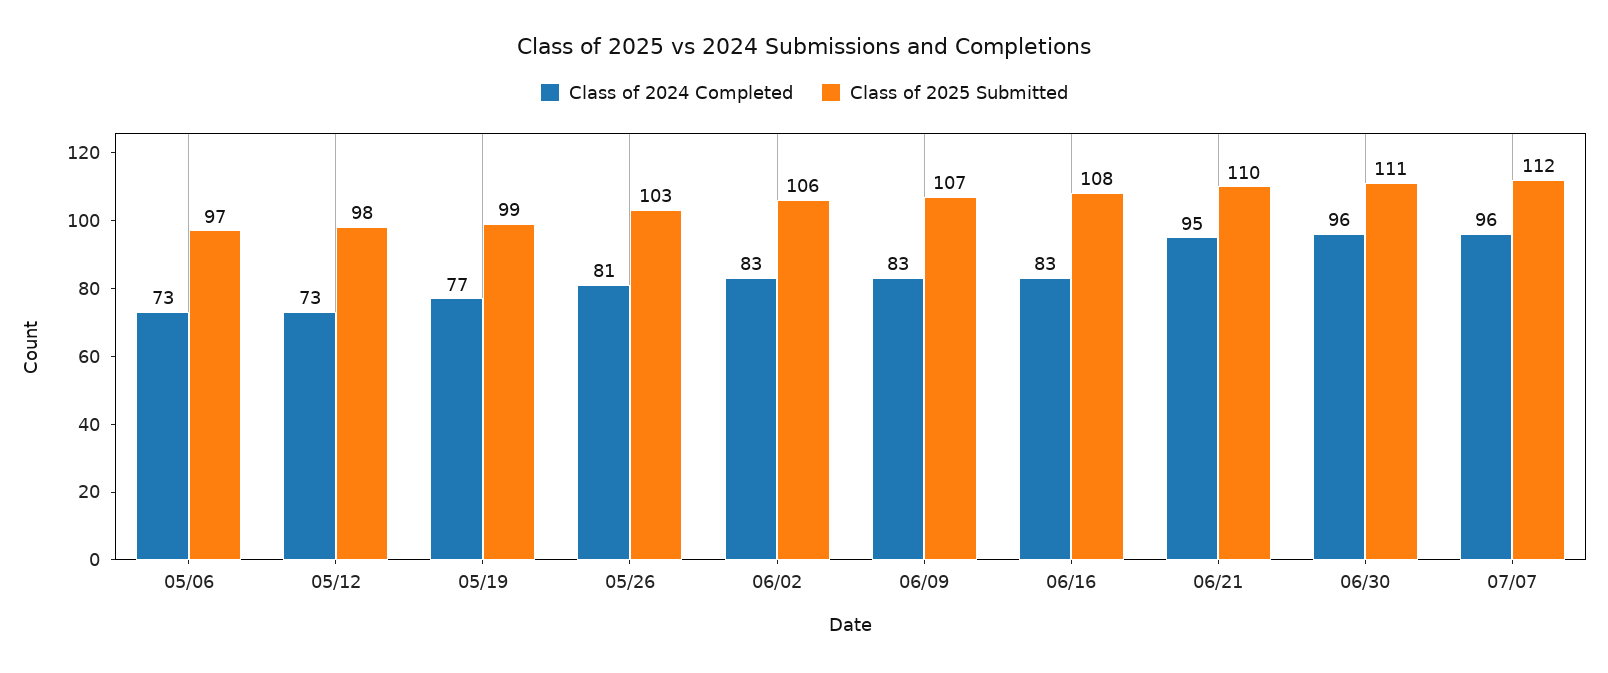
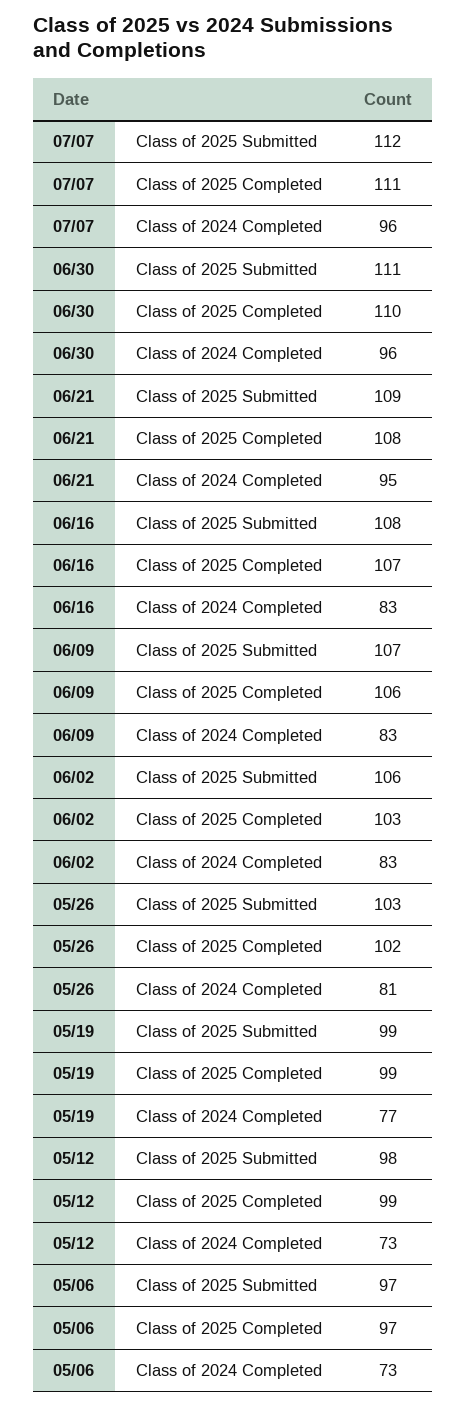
  {
    "Class of 2024 Completed": {
      "05/06": 73,
      "05/12": 73,
      "05/19": 77,
      "05/26": 81,
      "06/02": 83,
      "06/09": 83,
      "06/16": 83,
      "06/21": 95,
      "06/30": 96,
      "07/07": 96
    },
    "Class of 2025 Submitted": {
      "05/06": 97,
      "05/12": 98,
      "05/19": 99,
      "05/26": 103,
      "06/02": 106,
      "06/09": 107,
      "06/16": 108,
-     "06/21": 110,
+     "06/21": 109,
      "06/30": 111,
      "07/07": 112
-   }
+   },
+   "Class of 2025 Completed": {
+     "07/07": 111,
+     "06/30": 110,
+     "06/21": 108,
+     "06/16": 107,
+     "06/09": 106,
+     "06/02": 103,
+     "05/26": 102,
+     "05/19": 99,
+     "05/12": 99,
+     "05/06": 97
+   }
  }

